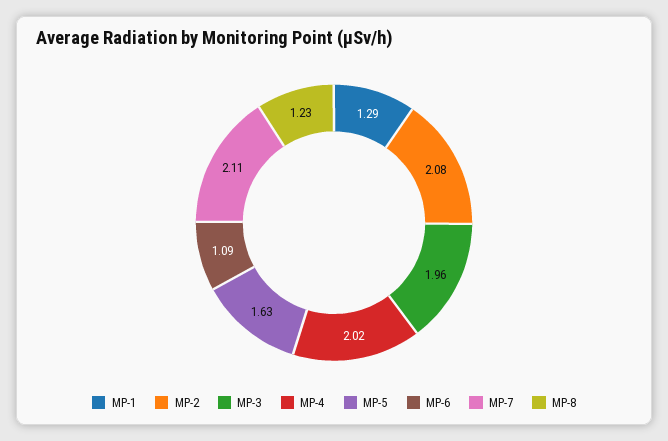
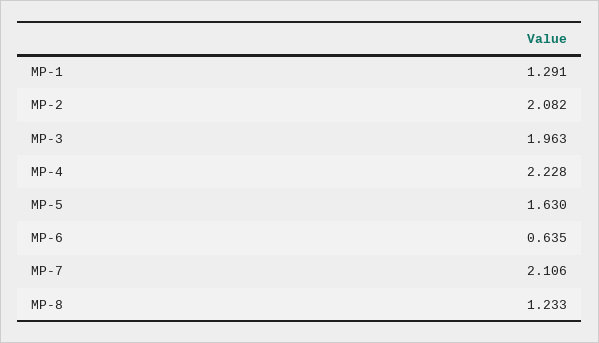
  {
    "MP-1": 1.291,
    "MP-2": 2.082,
    "MP-3": 1.963,
-   "MP-4": 2.02,
+   "MP-4": 2.228,
    "MP-5": 1.63,
-   "MP-6": 1.09,
+   "MP-6": 0.635,
    "MP-7": 2.106,
    "MP-8": 1.233
  }

